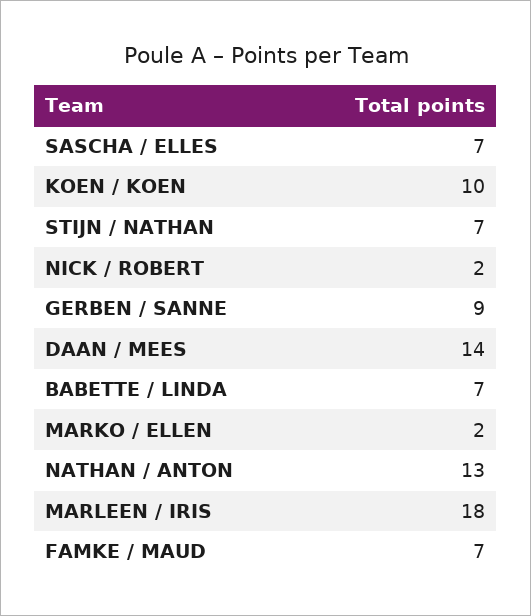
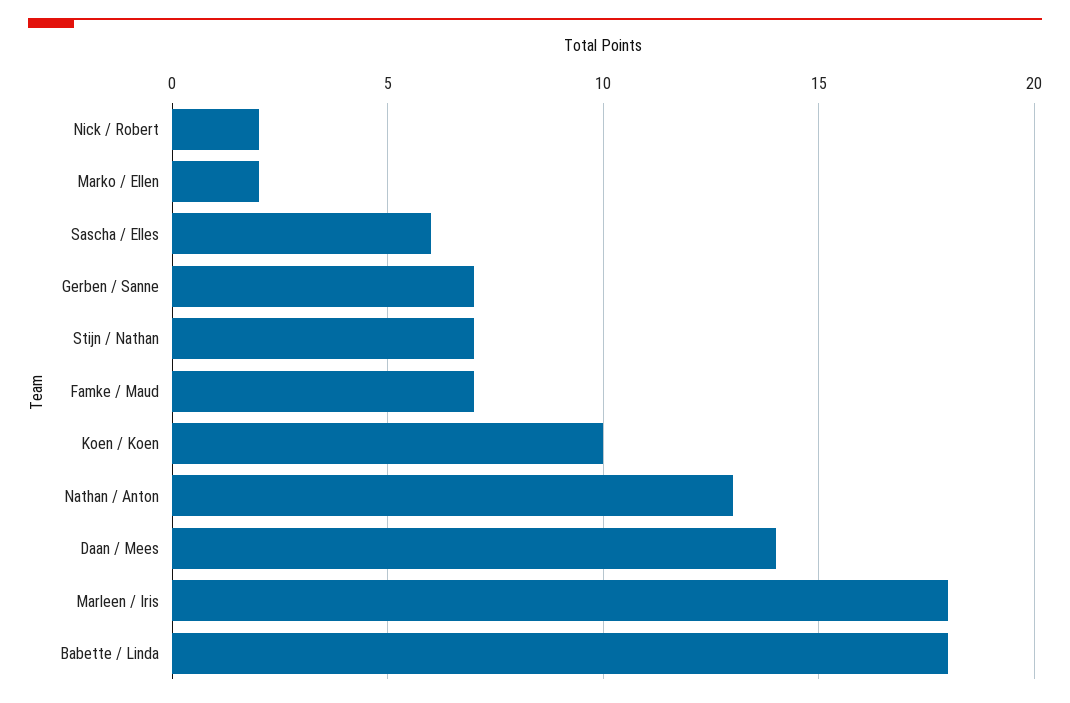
  {
-   "SASCHA / ELLES": 7,
+   "SASCHA / ELLES": 6,
    "KOEN / KOEN": 10,
    "STIJN / NATHAN": 7,
    "NICK / ROBERT": 2,
-   "GERBEN / SANNE": 9,
+   "GERBEN / SANNE": 7,
    "DAAN / MEES": 14,
-   "BABETTE / LINDA": 7,
+   "BABETTE / LINDA": 18,
    "MARKO / ELLEN": 2,
    "NATHAN / ANTON": 13,
    "MARLEEN / IRIS": 18,
    "FAMKE / MAUD": 7
  }

